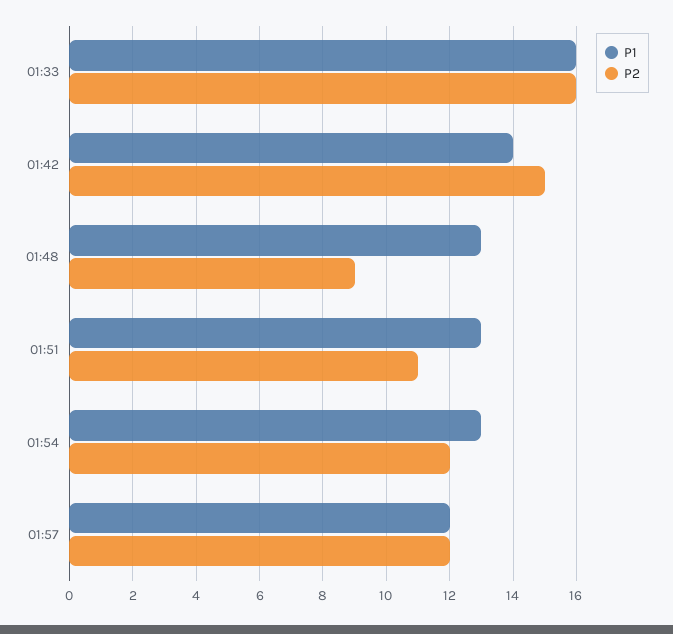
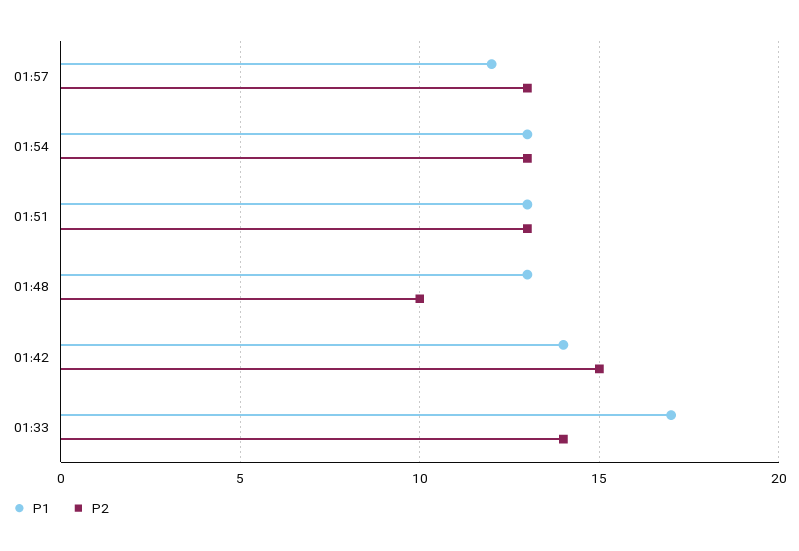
  {
    "P1": {
-     "01:33": 16,
+     "01:33": 17,
      "01:42": 14,
      "01:48": 13,
      "01:51": 13,
      "01:54": 13,
      "01:57": 12
    },
    "P2": {
-     "01:33": 16,
+     "01:33": 14,
      "01:42": 15,
-     "01:48": 9,
+     "01:48": 10,
-     "01:51": 11,
+     "01:51": 13,
-     "01:54": 12,
+     "01:54": 13,
-     "01:57": 12
+     "01:57": 13
    }
  }

